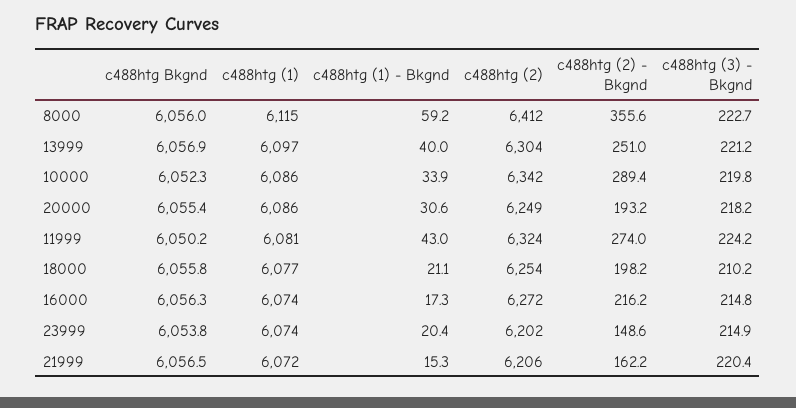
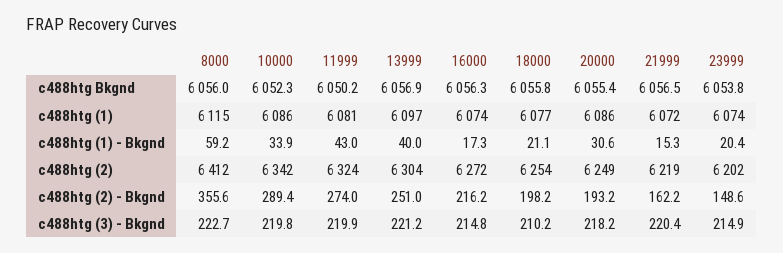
  {
    "c488htg Bkgnd": {
      "8000": 6056,
      "13999": 6056.9,
      "10000": 6052.3,
      "20000": 6055.4,
      "11999": 6050.2,
      "18000": 6055.8,
      "16000": 6056.3,
      "23999": 6053.8,
      "21999": 6056.5
    },
    "c488htg (1)": {
      "8000": 6115,
      "13999": 6097,
      "10000": 6086,
      "20000": 6086,
      "11999": 6081,
      "18000": 6077,
      "16000": 6074,
      "23999": 6074,
      "21999": 6072
    },
    "c488htg (1) - Bkgnd": {
      "8000": 59.2,
      "13999": 40,
      "10000": 33.9,
      "20000": 30.6,
      "11999": 43,
      "18000": 21.1,
      "16000": 17.3,
      "23999": 20.4,
      "21999": 15.3
    },
    "c488htg (2)": {
      "8000": 6412,
      "13999": 6304,
      "10000": 6342,
      "20000": 6249,
      "11999": 6324,
      "18000": 6254,
      "16000": 6272,
      "23999": 6202,
-     "21999": 6206
+     "21999": 6219
    },
    "c488htg (2) - Bkgnd": {
      "8000": 355.6,
      "13999": 251,
      "10000": 289.4,
      "20000": 193.2,
      "11999": 274,
      "18000": 198.2,
      "16000": 216.2,
      "23999": 148.6,
      "21999": 162.2
    },
    "c488htg (3) - Bkgnd": {
      "8000": 222.7,
      "13999": 221.2,
      "10000": 219.8,
      "20000": 218.2,
-     "11999": 224.2,
+     "11999": 219.9,
      "18000": 210.2,
      "16000": 214.8,
      "23999": 214.9,
      "21999": 220.4
    }
  }

